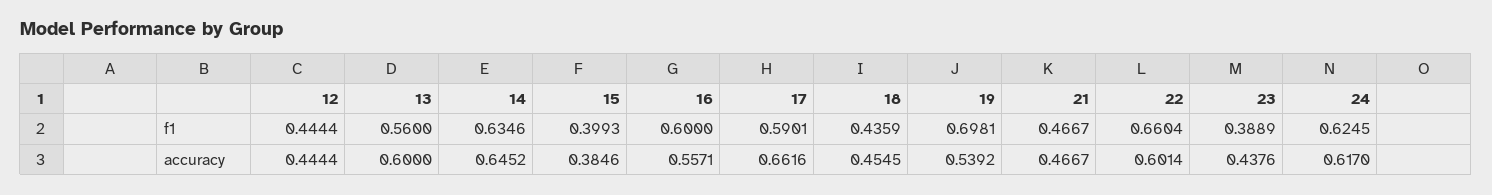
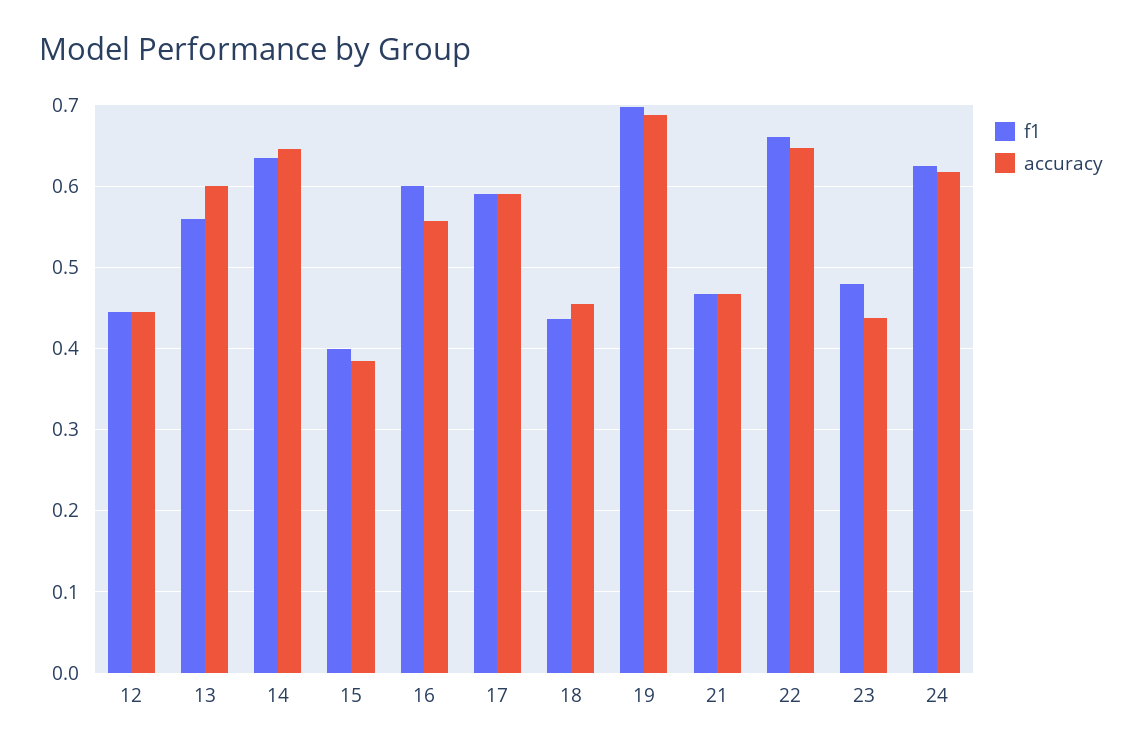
  {
    "f1": {
      "12": 0.4444,
      "13": 0.56,
      "14": 0.6346,
      "15": 0.3993,
      "16": 0.6,
      "17": 0.5901,
      "18": 0.4359,
      "19": 0.6981,
      "21": 0.4667,
      "22": 0.6604,
-     "23": 0.3889,
+     "23": 0.48,
      "24": 0.6245
    },
    "accuracy": {
      "12": 0.4444,
      "13": 0.6,
      "14": 0.6452,
      "15": 0.3846,
      "16": 0.5571,
-     "17": 0.6616,
+     "17": 0.59,
      "18": 0.4545,
-     "19": 0.5392,
+     "19": 0.69,
      "21": 0.4667,
-     "22": 0.6014,
+     "22": 0.65,
      "23": 0.4376,
      "24": 0.617
    }
  }

